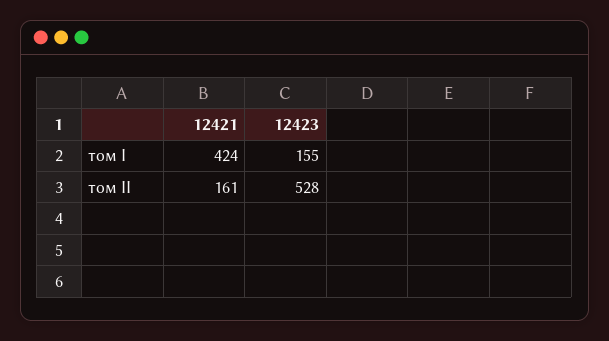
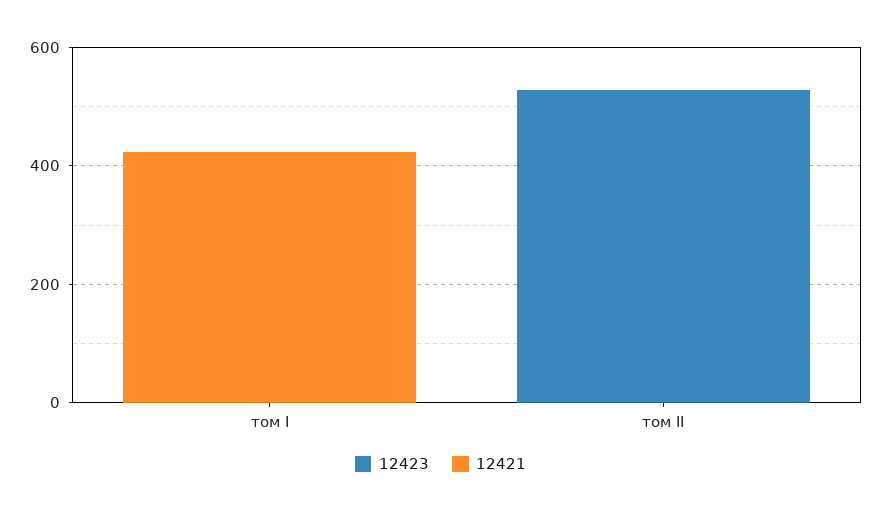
  {
    "12421": {
      "том I": 424,
-     "том II": 161
+     "том II": 0
    },
    "12423": {
-     "том I": 155,
+     "том I": 0,
      "том II": 528
    }
  }

